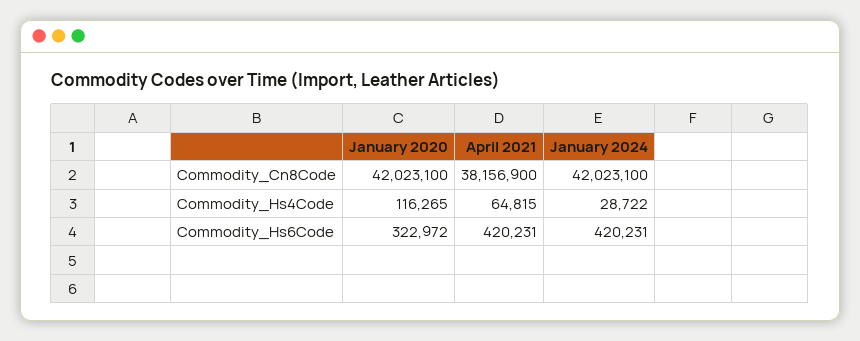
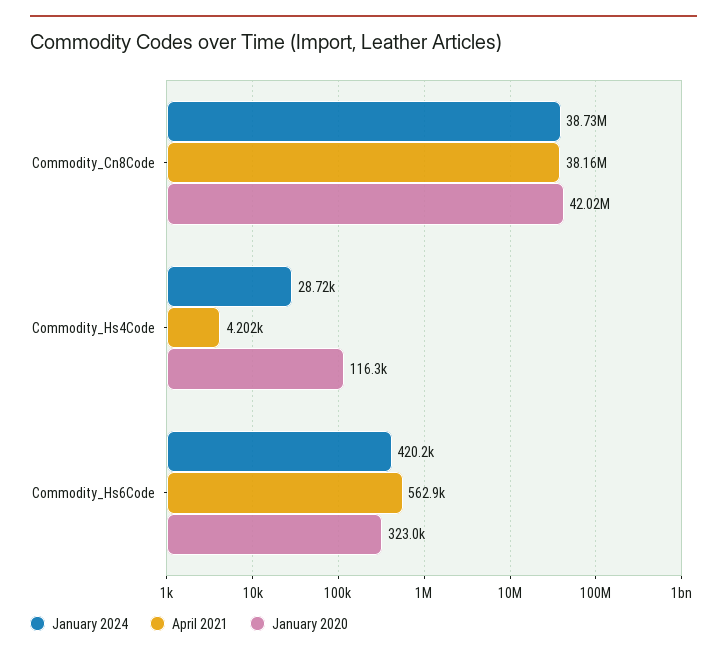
  {
    "January 2020": {
      "Commodity_Cn8Code": 42023100,
      "Commodity_Hs4Code": 116265,
      "Commodity_Hs6Code": 322972
    },
    "April 2021": {
      "Commodity_Cn8Code": 38156900,
-     "Commodity_Hs4Code": 64815,
+     "Commodity_Hs4Code": 4202,
-     "Commodity_Hs6Code": 420231
+     "Commodity_Hs6Code": 562900
    },
    "January 2024": {
-     "Commodity_Cn8Code": 42023100,
+     "Commodity_Cn8Code": 38730000,
      "Commodity_Hs4Code": 28722,
      "Commodity_Hs6Code": 420231
    }
  }

